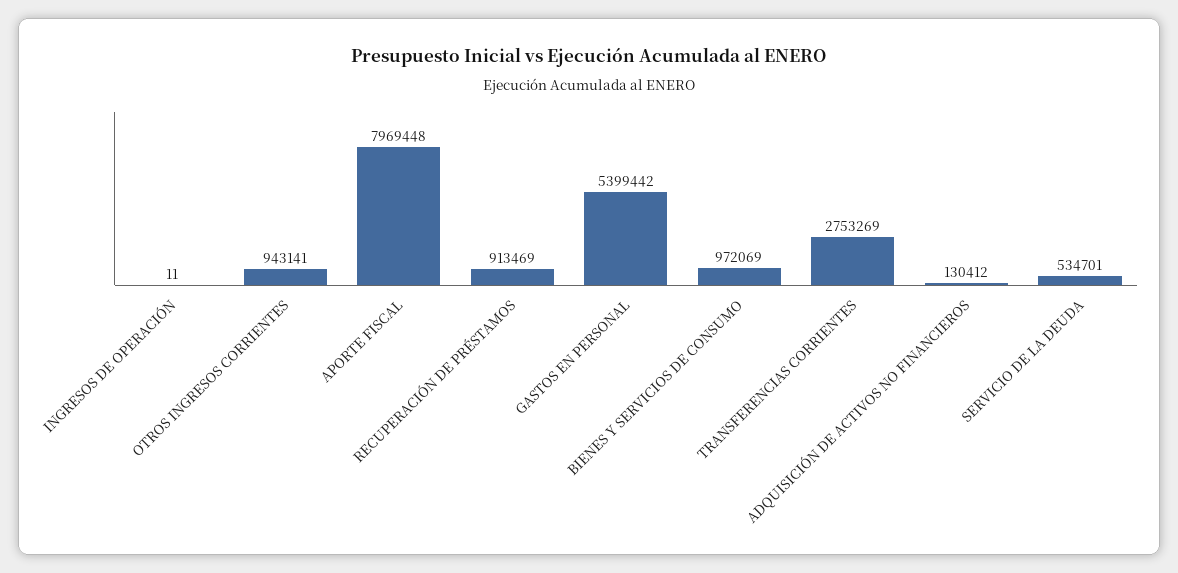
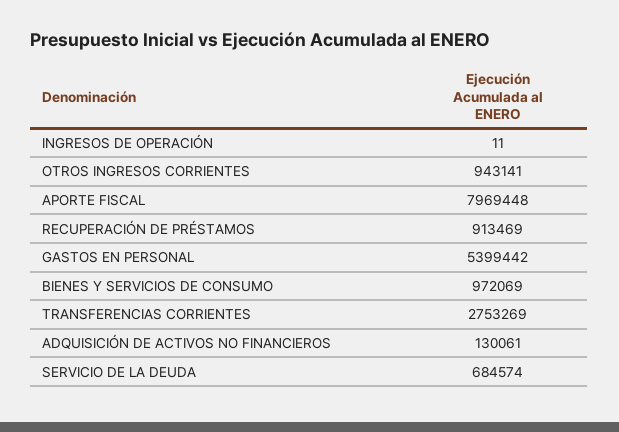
  {
    "INGRESOS DE OPERACIÓN": 11,
    "OTROS INGRESOS CORRIENTES": 943141,
    "APORTE FISCAL": 7969448,
    "RECUPERACIÓN DE PRÉSTAMOS": 913469,
    "GASTOS EN PERSONAL": 5399442,
    "BIENES Y SERVICIOS DE CONSUMO": 972069,
    "TRANSFERENCIAS CORRIENTES": 2753269,
-   "ADQUISICIÓN DE ACTIVOS NO FINANCIEROS": 130412,
+   "ADQUISICIÓN DE ACTIVOS NO FINANCIEROS": 130061,
-   "SERVICIO DE LA DEUDA": 534701
+   "SERVICIO DE LA DEUDA": 684574
  }

